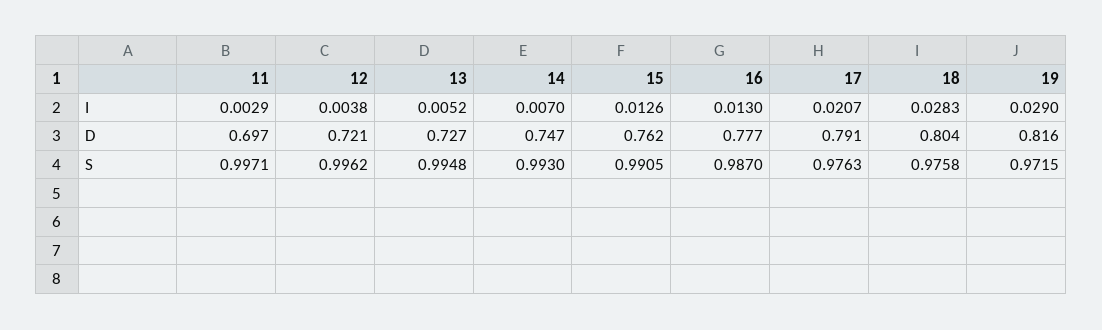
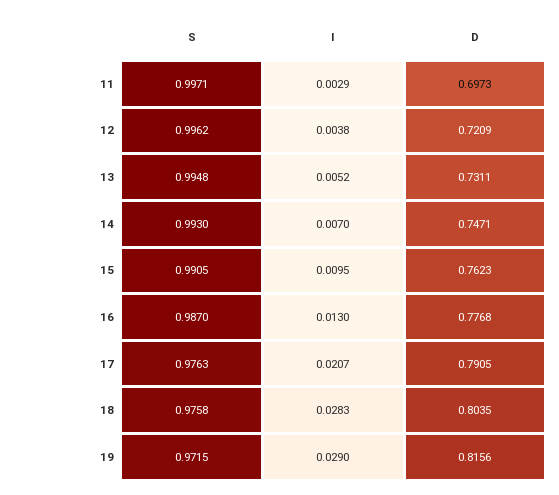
  {
    "11": {
      "I": 0.0029,
      "D": 0.6973,
      "S": 0.9971
    },
    "12": {
      "I": 0.0038,
      "D": 0.7209,
      "S": 0.9962
    },
    "13": {
      "I": 0.0052,
-     "D": 0.727,
+     "D": 0.7311,
      "S": 0.9948
    },
    "14": {
      "I": 0.007,
      "D": 0.7471,
      "S": 0.993
    },
    "15": {
-     "I": 0.0126,
+     "I": 0.0095,
      "D": 0.7623,
      "S": 0.9905
    },
    "16": {
      "I": 0.013,
      "D": 0.7768,
      "S": 0.987
    },
    "17": {
      "I": 0.0207,
      "D": 0.7905,
      "S": 0.9763
    },
    "18": {
      "I": 0.0283,
      "D": 0.8035,
      "S": 0.9758
    },
    "19": {
      "I": 0.029,
      "D": 0.8156,
      "S": 0.9715
    }
  }

